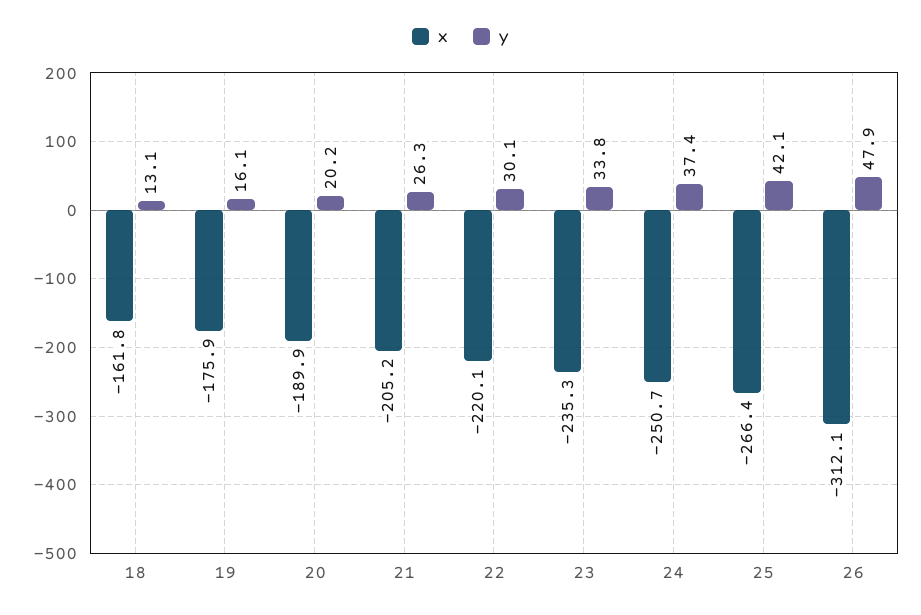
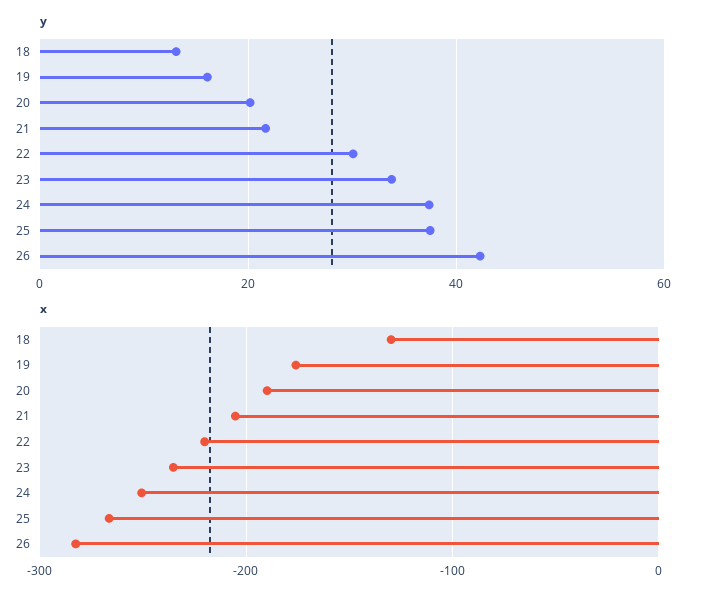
  {
    "x": {
-     "18": -161.8,
+     "18": -130,
      "19": -175.9,
      "20": -189.9,
      "21": -205.2,
      "22": -220.1,
      "23": -235.3,
      "24": -250.7,
      "25": -266.4,
-     "26": -312.1
+     "26": -280
    },
    "y": {
      "18": 13.1,
      "19": 16.1,
      "20": 20.2,
-     "21": 26.3,
+     "21": 22,
      "22": 30.1,
      "23": 33.8,
      "24": 37.4,
-     "25": 42.1,
+     "25": 38,
-     "26": 47.9
+     "26": 42
    }
  }

